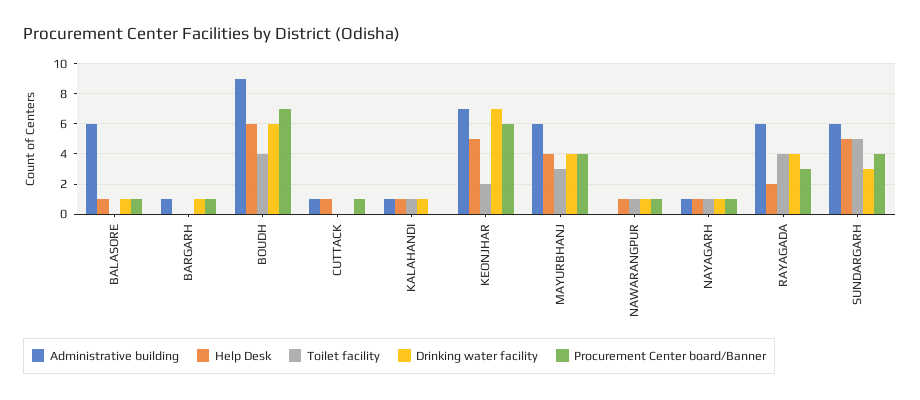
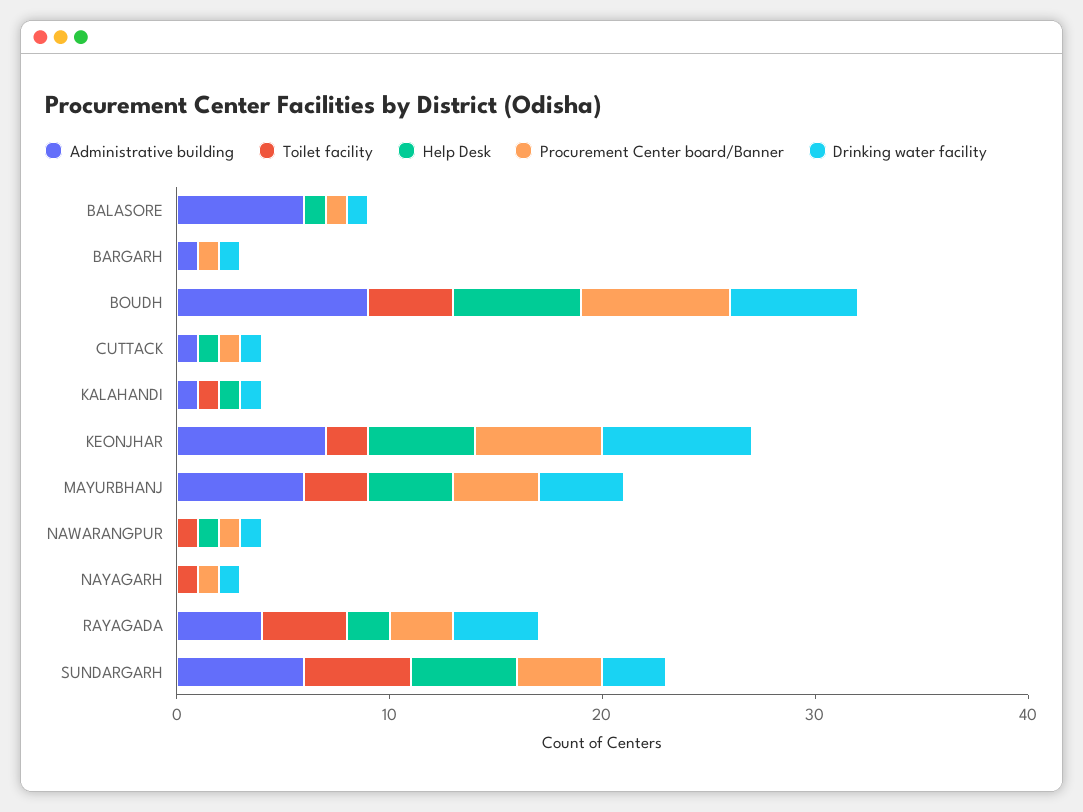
  {
    "Administrative building": {
      "BALASORE": 6,
      "BARGARH": 1,
      "BOUDH": 9,
      "CUTTACK": 1,
      "KALAHANDI": 1,
      "KEONJHAR": 7,
      "MAYURBHANJ": 6,
      "NAWARANGPUR": 0,
-     "NAYAGARH": 1,
+     "NAYAGARH": 0,
-     "RAYAGADA": 6,
+     "RAYAGADA": 4,
      "SUNDARGARH": 6
    },
    "Help Desk": {
      "BALASORE": 1,
      "BARGARH": 0,
      "BOUDH": 6,
      "CUTTACK": 1,
      "KALAHANDI": 1,
      "KEONJHAR": 5,
      "MAYURBHANJ": 4,
      "NAWARANGPUR": 1,
-     "NAYAGARH": 1,
+     "NAYAGARH": 0,
      "RAYAGADA": 2,
      "SUNDARGARH": 5
    },
    "Toilet facility": {
      "BALASORE": 0,
      "BARGARH": 0,
      "BOUDH": 4,
      "CUTTACK": 0,
      "KALAHANDI": 1,
      "KEONJHAR": 2,
      "MAYURBHANJ": 3,
      "NAWARANGPUR": 1,
      "NAYAGARH": 1,
      "RAYAGADA": 4,
      "SUNDARGARH": 5
    },
    "Drinking water facility": {
      "BALASORE": 1,
      "BARGARH": 1,
      "BOUDH": 6,
-     "CUTTACK": 0,
+     "CUTTACK": 1,
      "KALAHANDI": 1,
      "KEONJHAR": 7,
      "MAYURBHANJ": 4,
      "NAWARANGPUR": 1,
      "NAYAGARH": 1,
      "RAYAGADA": 4,
      "SUNDARGARH": 3
    },
    "Procurement Center board/Banner": {
      "BALASORE": 1,
      "BARGARH": 1,
      "BOUDH": 7,
      "CUTTACK": 1,
      "KALAHANDI": 0,
      "KEONJHAR": 6,
      "MAYURBHANJ": 4,
      "NAWARANGPUR": 1,
      "NAYAGARH": 1,
      "RAYAGADA": 3,
      "SUNDARGARH": 4
    }
  }

